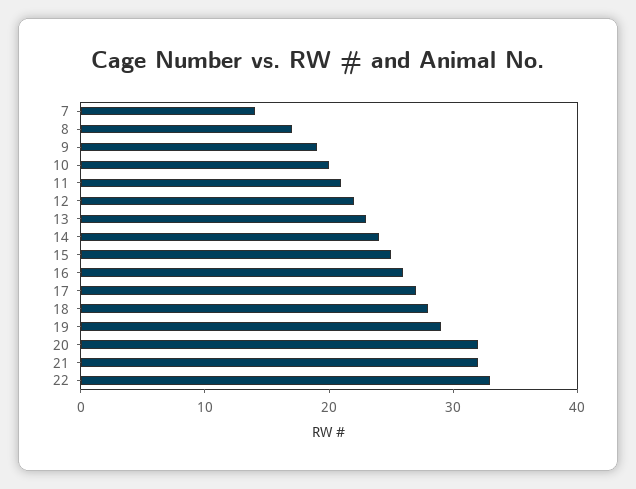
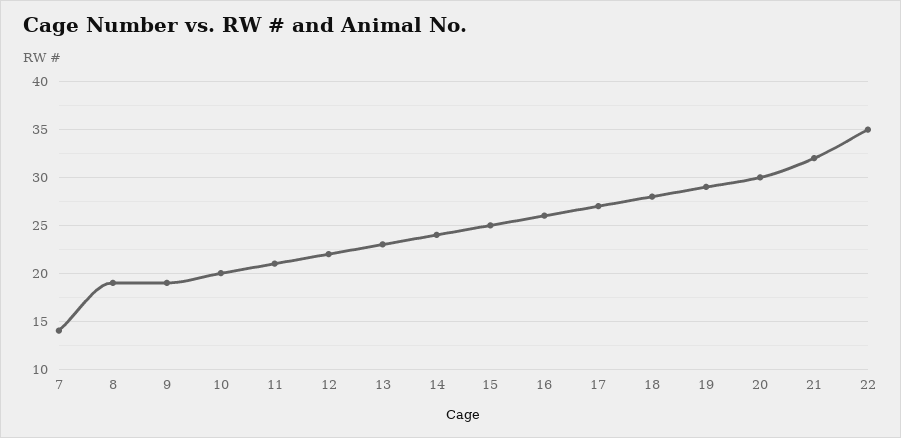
  {
    "7": 14,
-   "8": 17,
+   "8": 19,
    "9": 19,
    "10": 20,
    "11": 21,
    "12": 22,
    "13": 23,
    "14": 24,
    "15": 25,
    "16": 26,
    "17": 27,
    "18": 28,
    "19": 29,
-   "20": 32,
+   "20": 30,
    "21": 32,
-   "22": 33
+   "22": 35
  }

